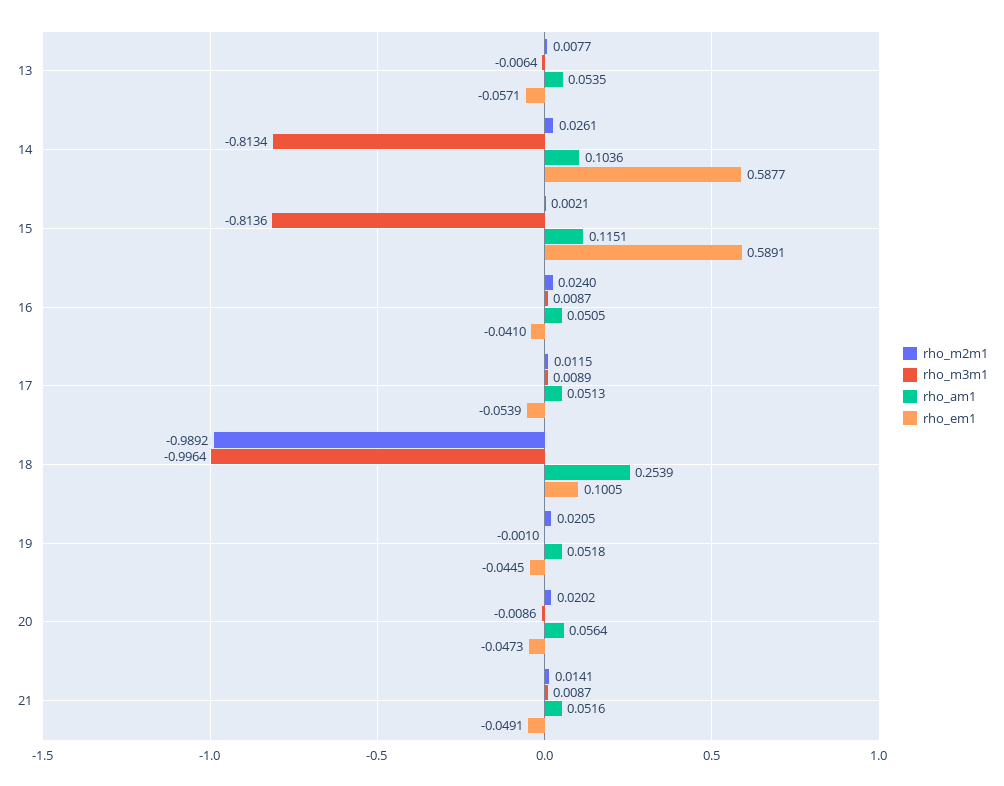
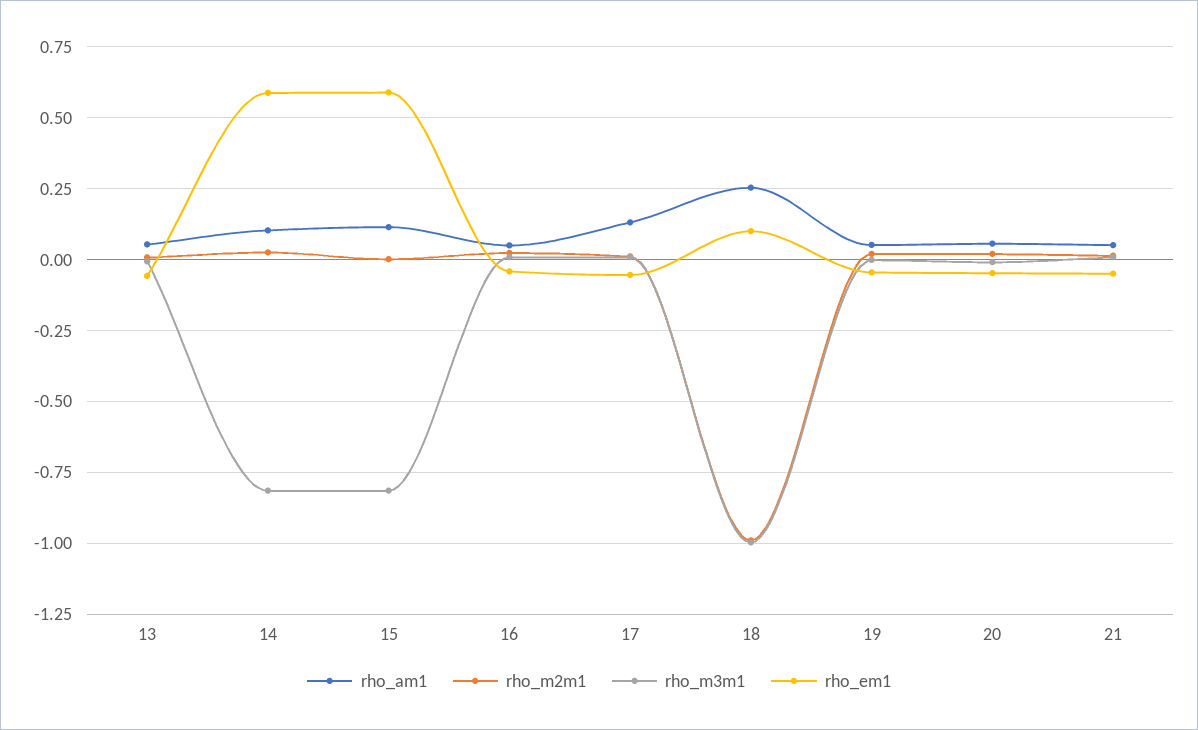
  {
    "rho_m2m1": {
      "13": 0.0077,
      "14": 0.0261,
      "15": 0.0021,
      "16": 0.024,
      "17": 0.0115,
      "18": -0.9892,
      "19": 0.0205,
      "20": 0.0202,
      "21": 0.0141
    },
    "rho_m3m1": {
      "13": -0.0064,
      "14": -0.8134,
      "15": -0.8136,
      "16": 0.0087,
      "17": 0.0089,
      "18": -0.9964,
      "19": -0.001,
      "20": -0.0086,
      "21": 0.0087
    },
    "rho_am1": {
      "13": 0.0535,
      "14": 0.1036,
      "15": 0.1151,
      "16": 0.0505,
-     "17": 0.0513,
+     "17": 0.125,
      "18": 0.2539,
      "19": 0.0518,
      "20": 0.0564,
      "21": 0.0516
    },
    "rho_em1": {
      "13": -0.0571,
      "14": 0.5877,
      "15": 0.5891,
      "16": -0.041,
      "17": -0.0539,
      "18": 0.1005,
      "19": -0.0445,
      "20": -0.0473,
      "21": -0.0491
    }
  }

